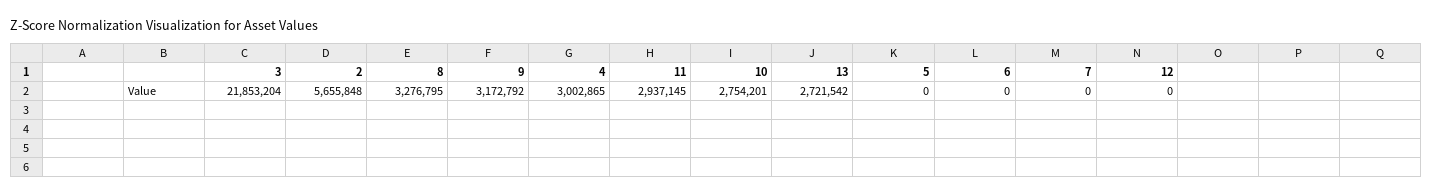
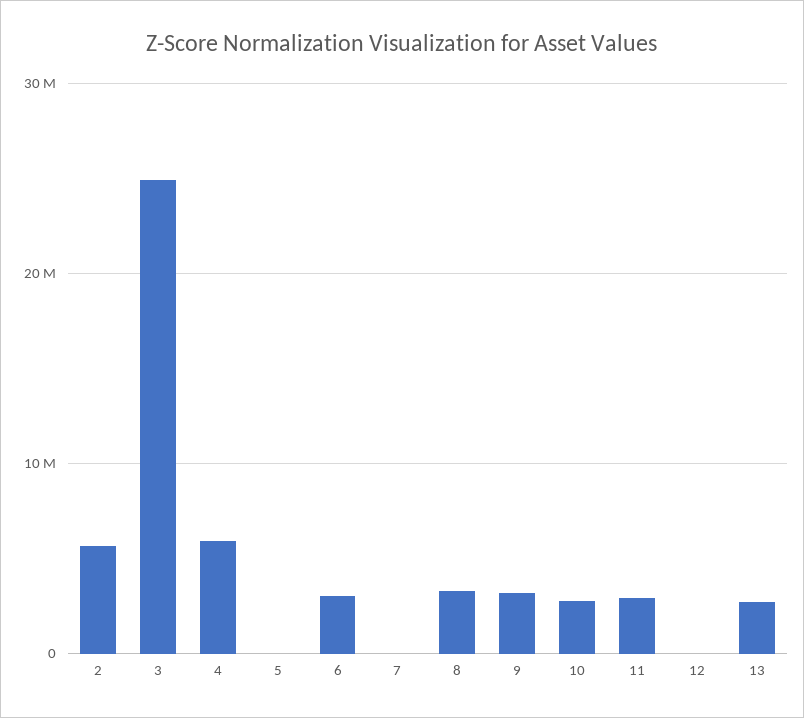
  {
-   "3": 21853204,
+   "3": 25000000,
    "2": 5655848,
    "8": 3276795,
    "9": 3172792,
-   "4": 3002865,
+   "4": 6000000,
    "11": 2937145,
    "10": 2754201,
    "13": 2721542,
    "5": 0,
-   "6": 0,
+   "6": 3000000,
    "7": 0,
    "12": 0
  }

